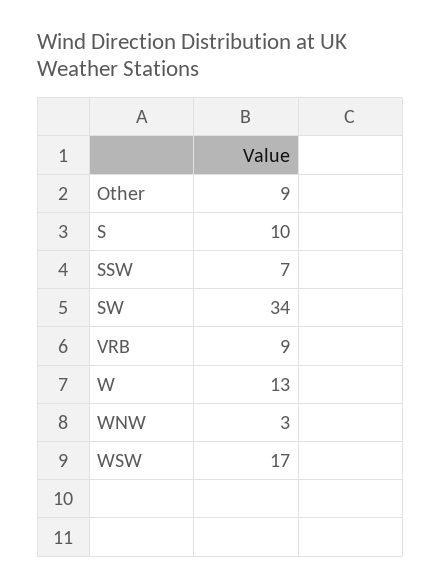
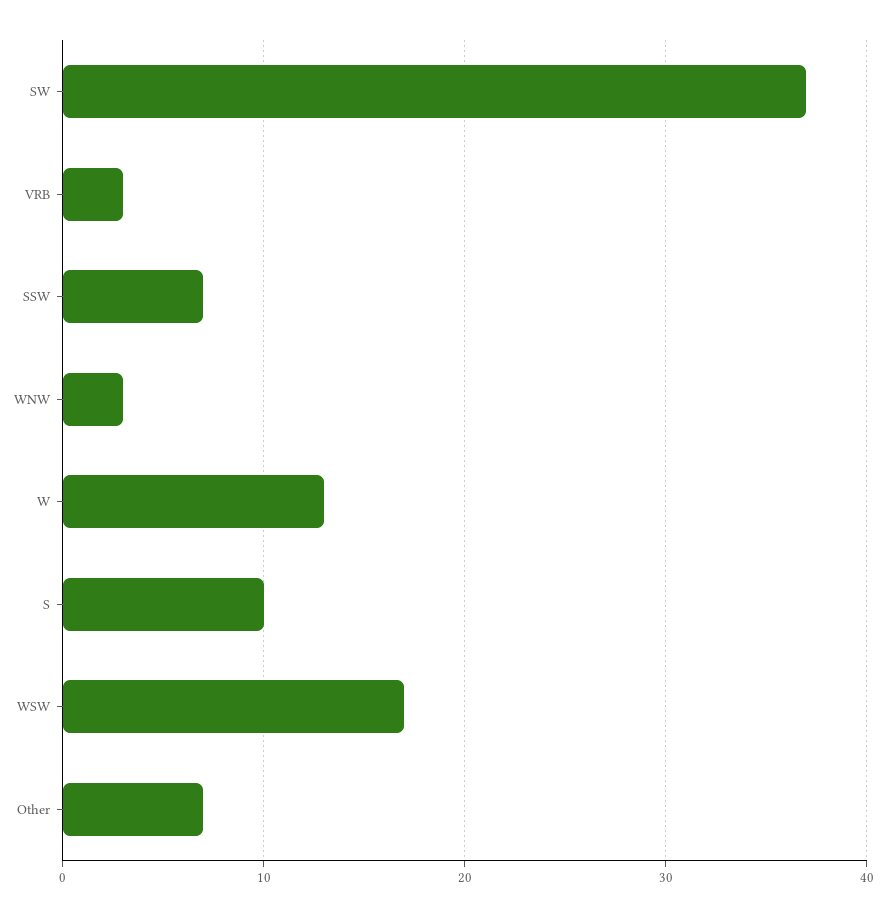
  {
-   "Other": 9,
+   "Other": 7,
    "S": 10,
    "SSW": 7,
-   "SW": 34,
+   "SW": 37,
-   "VRB": 9,
+   "VRB": 3,
    "W": 13,
    "WNW": 3,
    "WSW": 17
  }

